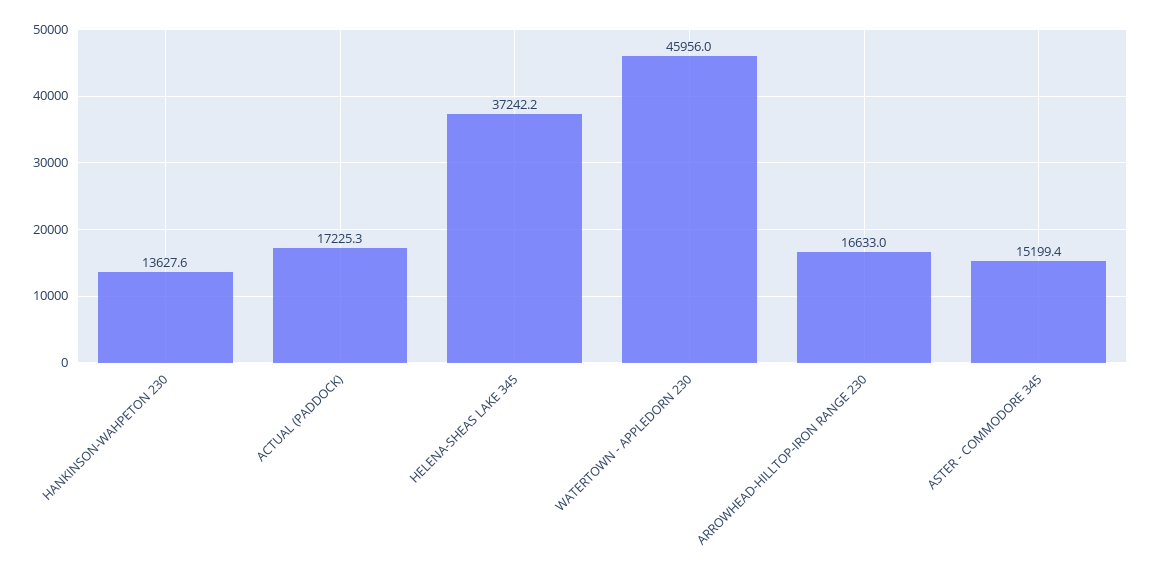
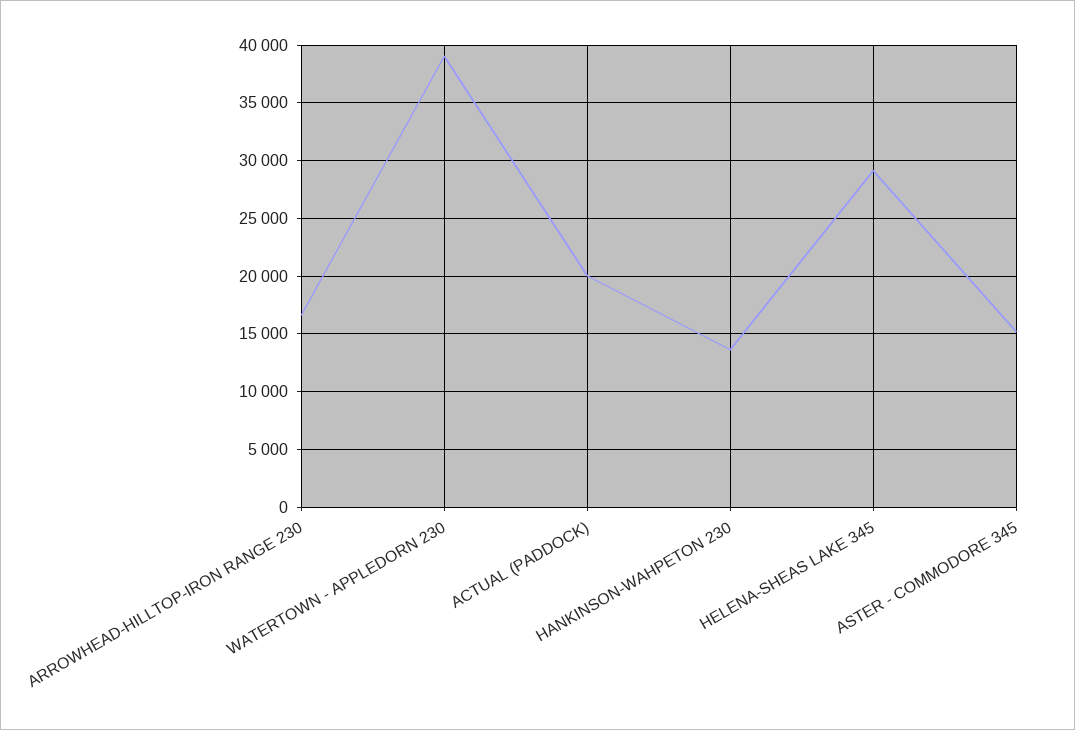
  {
    "HANKINSON-WAHPETON 230": 13627.6,
-   "ACTUAL (PADDOCK)": 17225.3,
+   "ACTUAL (PADDOCK)": 20000,
-   "HELENA-SHEAS LAKE 345": 37242.2,
+   "HELENA-SHEAS LAKE 345": 29000,
-   "WATERTOWN - APPLEDORN 230": 45956,
+   "WATERTOWN - APPLEDORN 230": 39000,
    "ARROWHEAD-HILLTOP-IRON RANGE 230": 16633,
    "ASTER - COMMODORE 345": 15199.4
  }

